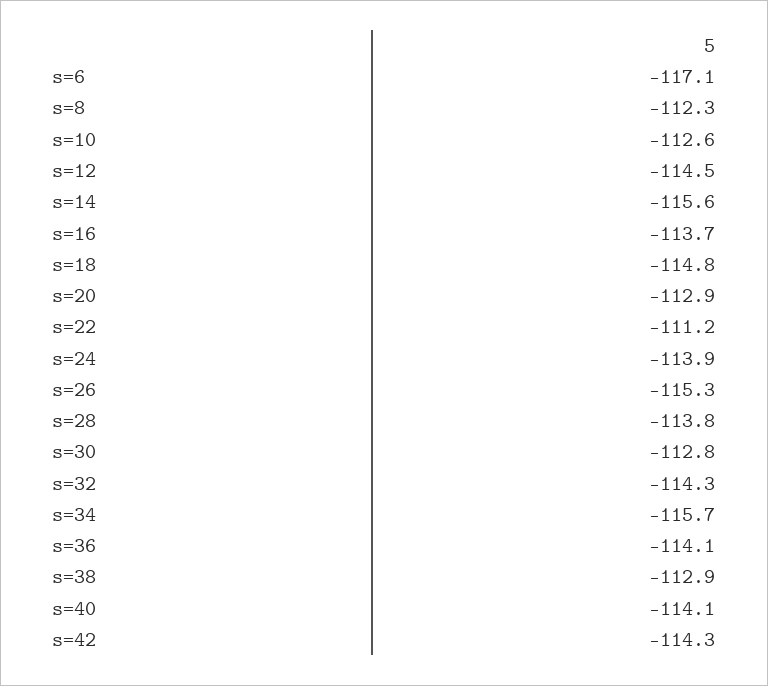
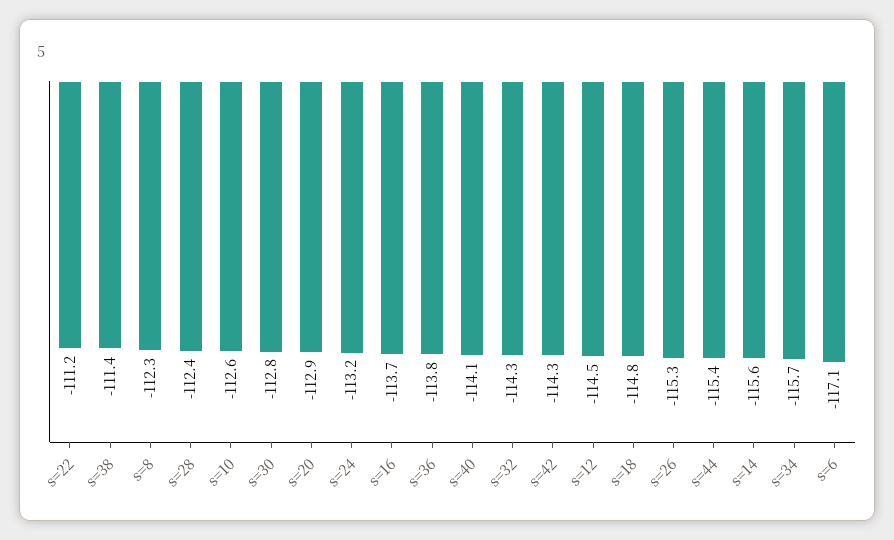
  {
    "s=6": -117.1,
    "s=8": -112.3,
    "s=10": -112.6,
    "s=12": -114.5,
    "s=14": -115.6,
    "s=16": -113.7,
    "s=18": -114.8,
    "s=20": -112.9,
    "s=22": -111.2,
-   "s=24": -113.9,
+   "s=24": -113.2,
    "s=26": -115.3,
-   "s=28": -113.8,
+   "s=28": -112.4,
    "s=30": -112.8,
    "s=32": -114.3,
    "s=34": -115.7,
-   "s=36": -114.1,
+   "s=36": -113.8,
-   "s=38": -112.9,
+   "s=38": -111.4,
    "s=40": -114.1,
-   "s=42": -114.3
+   "s=42": -114.3,
+   "s=44": -115.4
  }

